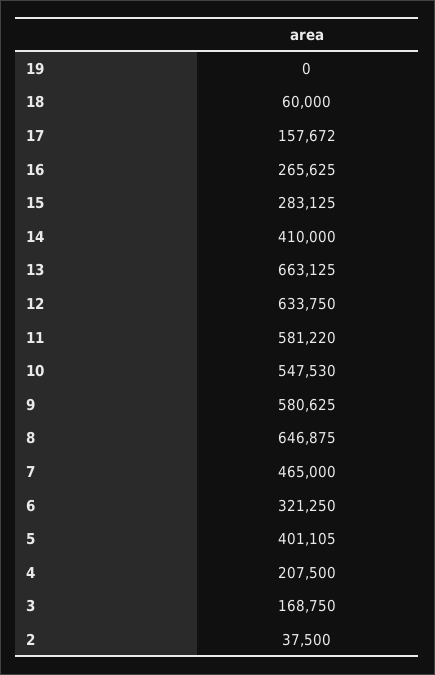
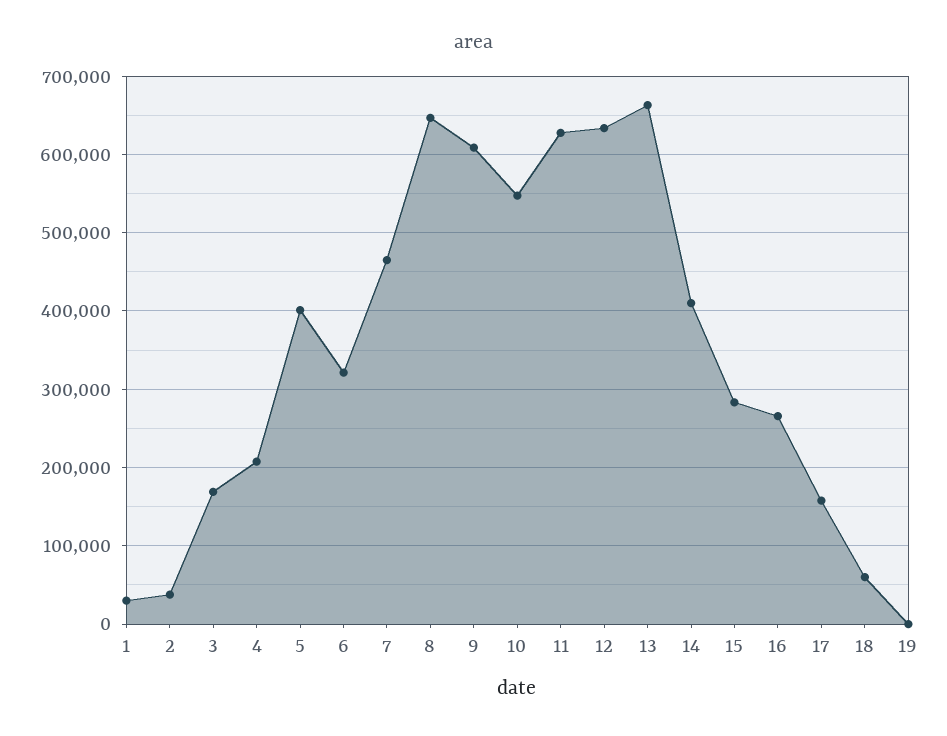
  {
    "19": 0,
    "18": 60000,
    "17": 157672,
    "16": 265625,
    "15": 283125,
    "14": 410000,
    "13": 663125,
    "12": 633750,
-   "11": 581220,
+   "11": 630000,
    "10": 547530,
-   "9": 580625,
+   "9": 610000,
    "8": 646875,
    "7": 465000,
    "6": 321250,
    "5": 401105,
    "4": 207500,
    "3": 168750,
-   "2": 37500
+   "2": 37500,
+   "1": 30000
  }

